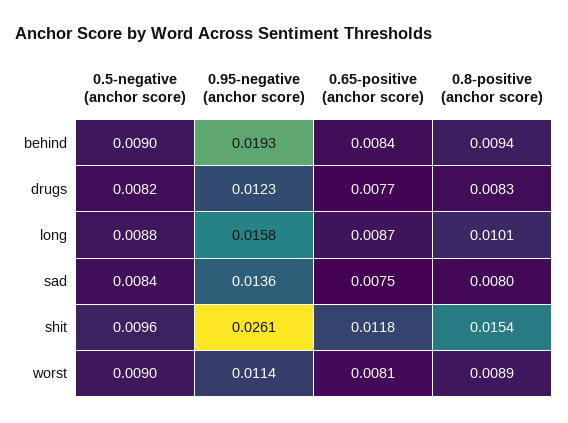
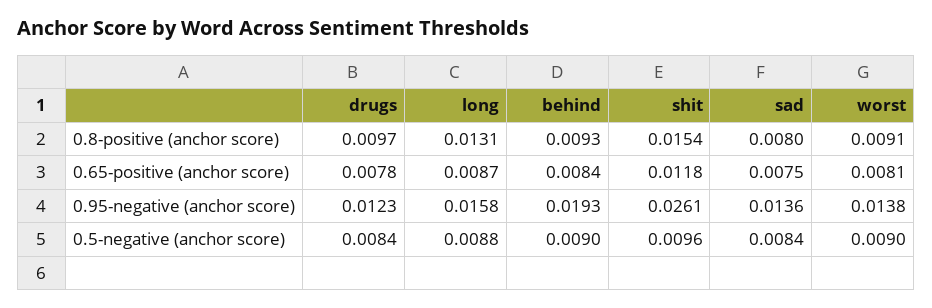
  {
    "0.5-negative (anchor score)": {
      "behind": 0.009,
-     "drugs": 0.0082,
+     "drugs": 0.0084,
      "long": 0.0088,
      "sad": 0.0084,
      "shit": 0.0096,
      "worst": 0.009
    },
    "0.95-negative (anchor score)": {
      "behind": 0.0193,
      "drugs": 0.0123,
      "long": 0.0158,
      "sad": 0.0136,
      "shit": 0.0261,
-     "worst": 0.0114
+     "worst": 0.0138
    },
    "0.65-positive (anchor score)": {
      "behind": 0.0084,
-     "drugs": 0.0077,
+     "drugs": 0.0078,
      "long": 0.0087,
      "sad": 0.0075,
      "shit": 0.0118,
      "worst": 0.0081
    },
    "0.8-positive (anchor score)": {
-     "behind": 0.0094,
+     "behind": 0.0093,
-     "drugs": 0.0083,
+     "drugs": 0.0097,
-     "long": 0.0101,
+     "long": 0.0131,
      "sad": 0.008,
      "shit": 0.0154,
-     "worst": 0.0089
+     "worst": 0.0091
    }
  }

